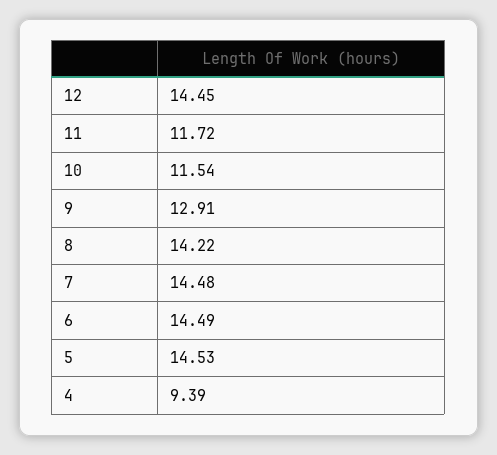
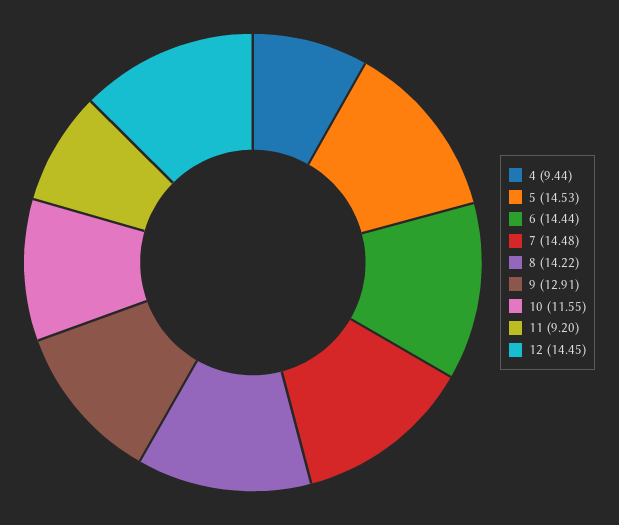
  {
    "12": 14.45,
-   "11": 11.72,
+   "11": 9.2,
-   "10": 11.54,
+   "10": 11.55,
    "9": 12.91,
    "8": 14.22,
    "7": 14.48,
-   "6": 14.49,
+   "6": 14.44,
    "5": 14.53,
-   "4": 9.39
+   "4": 9.44
  }

